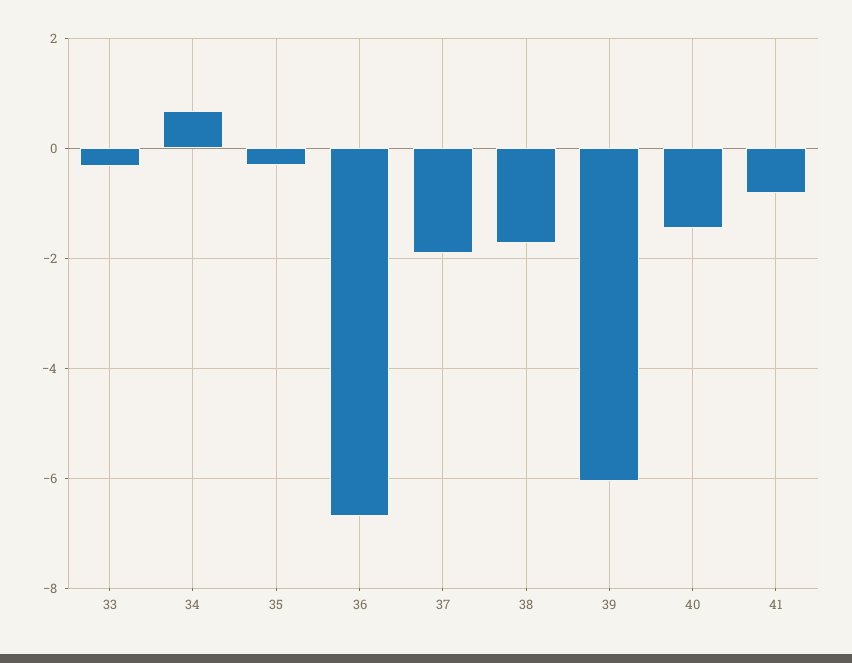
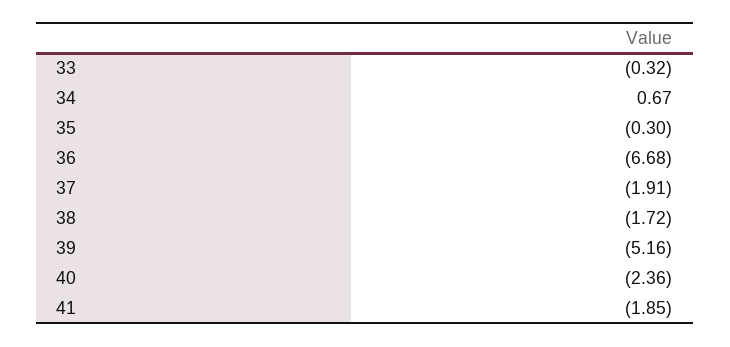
  {
    "33": -0.32,
    "34": 0.67,
    "35": -0.3,
    "36": -6.68,
    "37": -1.91,
    "38": -1.72,
-   "39": -6,
+   "39": -5.16,
-   "40": -1.4,
+   "40": -2.36,
-   "41": -0.8
+   "41": -1.85
  }

